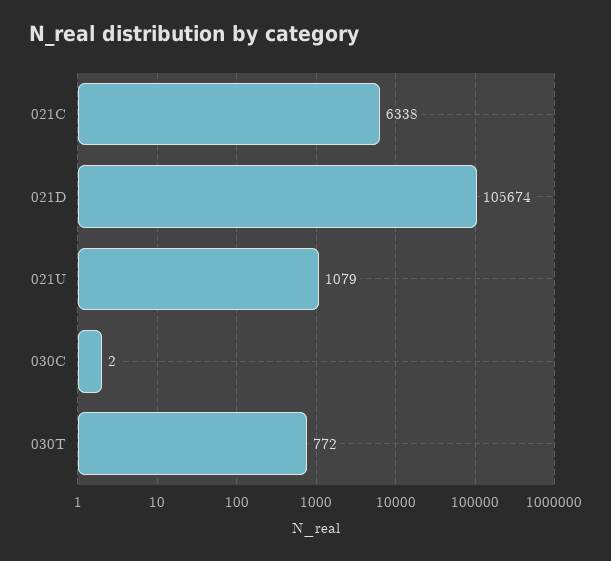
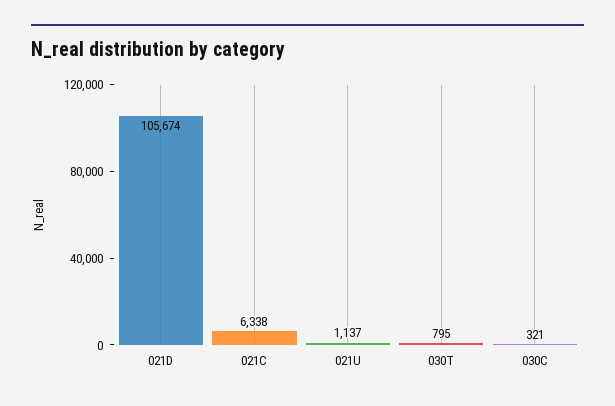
  {
    "021C": 6338,
    "021D": 105674,
-   "021U": 1079,
+   "021U": 1137,
-   "030C": 2,
+   "030C": 321,
-   "030T": 772
+   "030T": 795
  }

